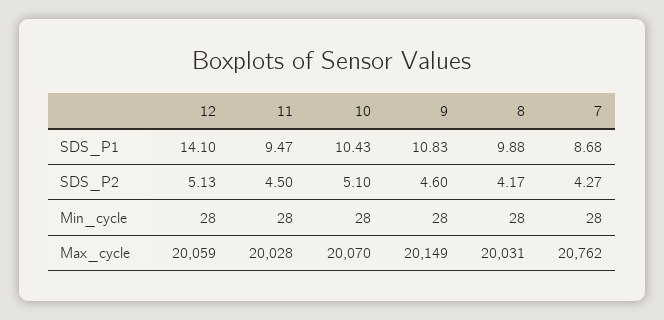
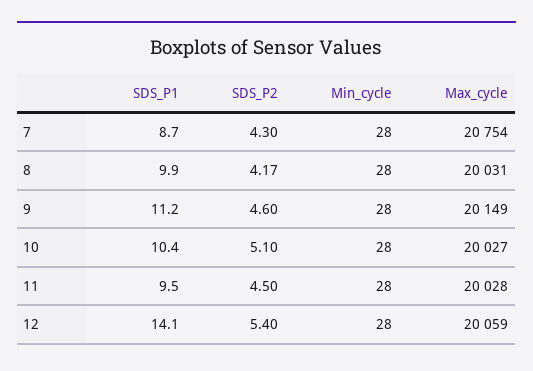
  {
    "12": {
      "SDS_P1": 14.1,
-     "SDS_P2": 5.13,
+     "SDS_P2": 5.4,
      "Min_cycle": 28,
      "Max_cycle": 20059
    },
    "11": {
      "SDS_P1": 9.47,
      "SDS_P2": 4.5,
      "Min_cycle": 28,
      "Max_cycle": 20028
    },
    "10": {
      "SDS_P1": 10.43,
      "SDS_P2": 5.1,
      "Min_cycle": 28,
-     "Max_cycle": 20070
+     "Max_cycle": 20027
    },
    "9": {
-     "SDS_P1": 10.83,
+     "SDS_P1": 11.2,
      "SDS_P2": 4.6,
      "Min_cycle": 28,
      "Max_cycle": 20149
    },
    "8": {
      "SDS_P1": 9.88,
      "SDS_P2": 4.17,
      "Min_cycle": 28,
      "Max_cycle": 20031
    },
    "7": {
      "SDS_P1": 8.68,
-     "SDS_P2": 4.27,
+     "SDS_P2": 4.3,
      "Min_cycle": 28,
-     "Max_cycle": 20762
+     "Max_cycle": 20754
    }
  }

